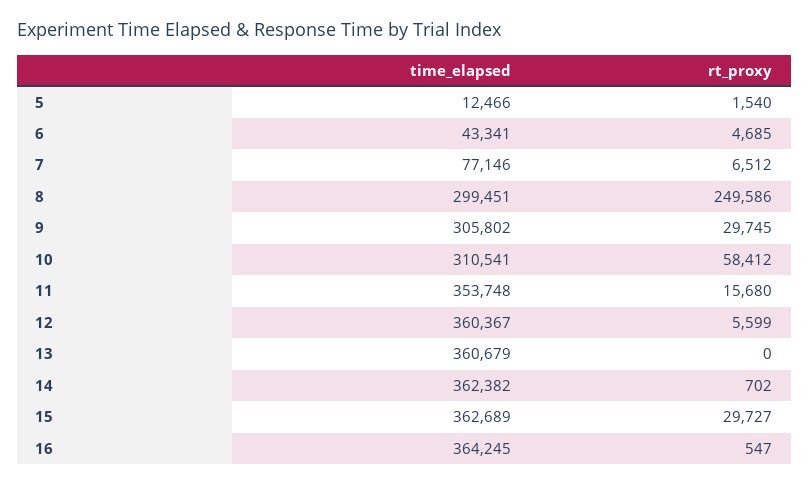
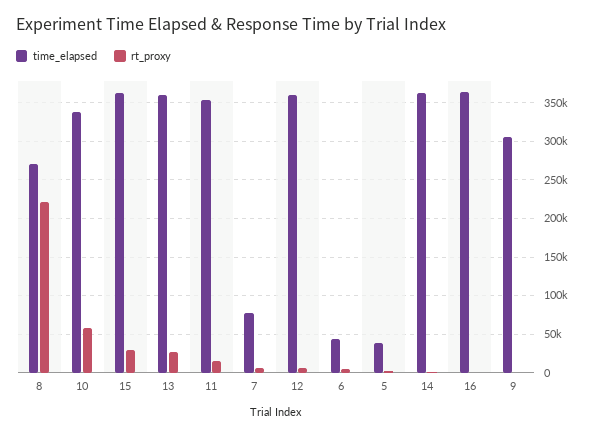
  {
    "time_elapsed": {
-     "5": 12466,
+     "5": 40000,
      "6": 43341,
      "7": 77146,
-     "8": 299451,
+     "8": 270000,
      "9": 305802,
-     "10": 310541,
+     "10": 340000,
      "11": 353748,
      "12": 360367,
      "13": 360679,
      "14": 362382,
      "15": 362689,
      "16": 364245
    },
    "rt_proxy": {
      "5": 1540,
      "6": 4685,
      "7": 6512,
-     "8": 249586,
+     "8": 220000,
-     "9": 29745,
+     "9": 0,
      "10": 58412,
      "11": 15680,
      "12": 5599,
-     "13": 0,
+     "13": 30000,
      "14": 702,
      "15": 29727,
      "16": 547
    }
  }

